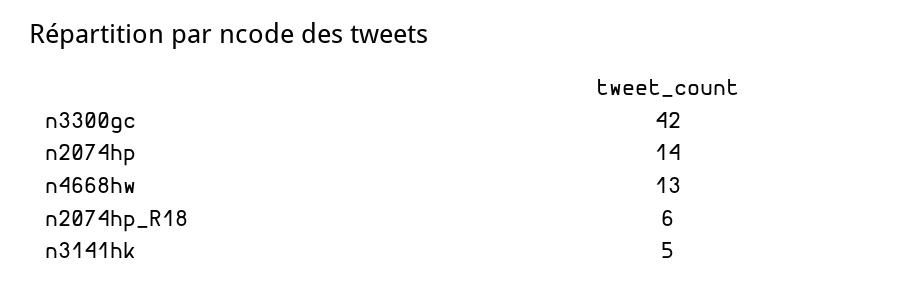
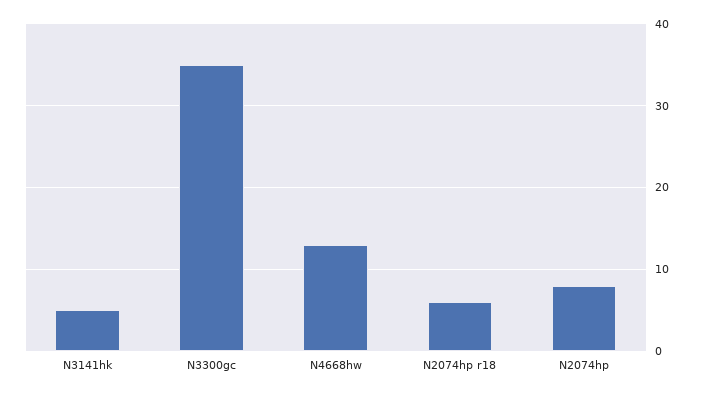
  {
-   "n3300gc": 42,
+   "n3300gc": 35,
-   "n2074hp": 14,
+   "n2074hp": 8,
    "n4668hw": 13,
    "n2074hp_R18": 6,
    "n3141hk": 5
  }

